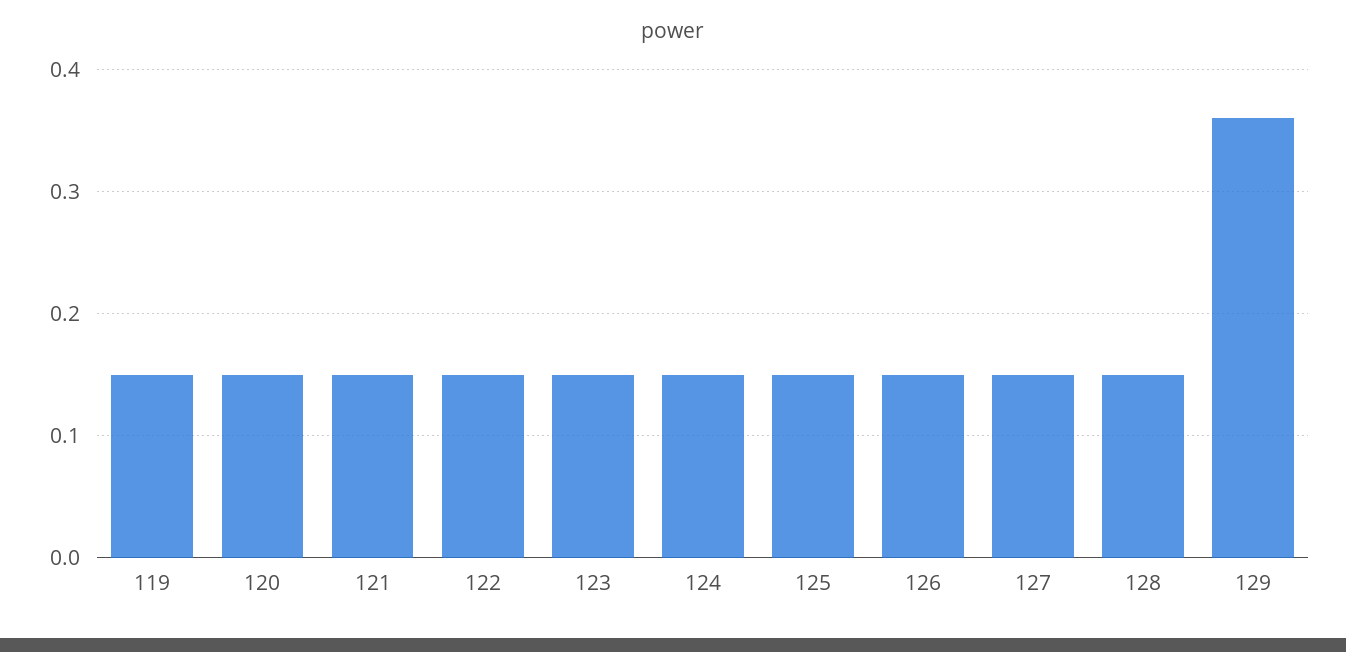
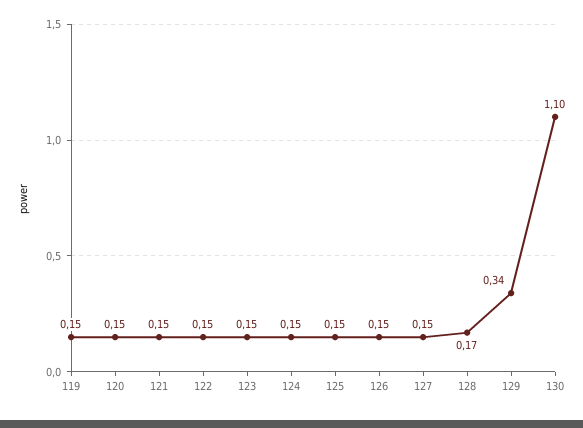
  {
    "119": 0.15,
    "120": 0.15,
    "121": 0.15,
    "122": 0.15,
    "123": 0.15,
    "124": 0.15,
    "125": 0.15,
    "126": 0.15,
    "127": 0.15,
-   "128": 0.15,
+   "128": 0.17,
-   "129": 0.36
+   "129": 0.34,
+   "130": 1.1
  }

